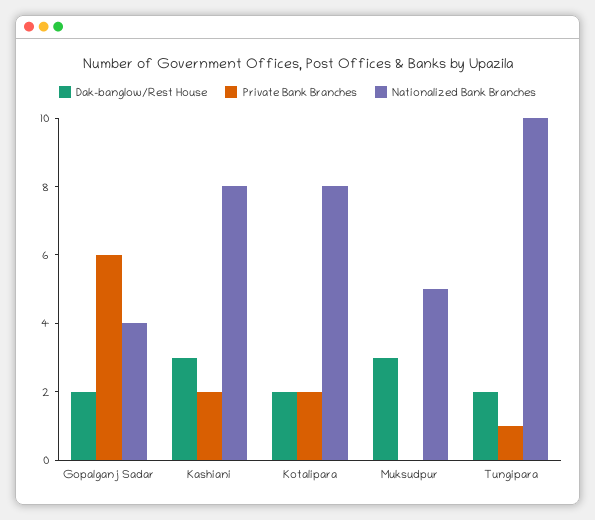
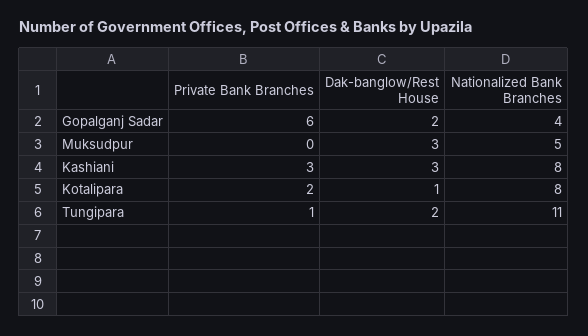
  {
    "Dak-banglow/Rest House": {
      "Gopalganj Sadar": 2,
      "Kashiani": 3,
-     "Kotalipara": 2,
+     "Kotalipara": 1,
      "Muksudpur": 3,
      "Tungipara": 2
    },
    "Private Bank Branches": {
      "Gopalganj Sadar": 6,
-     "Kashiani": 2,
+     "Kashiani": 3,
      "Kotalipara": 2,
      "Muksudpur": 0,
      "Tungipara": 1
    },
    "Nationalized Bank Branches": {
      "Gopalganj Sadar": 4,
      "Kashiani": 8,
      "Kotalipara": 8,
      "Muksudpur": 5,
-     "Tungipara": 10
+     "Tungipara": 11
    }
  }

